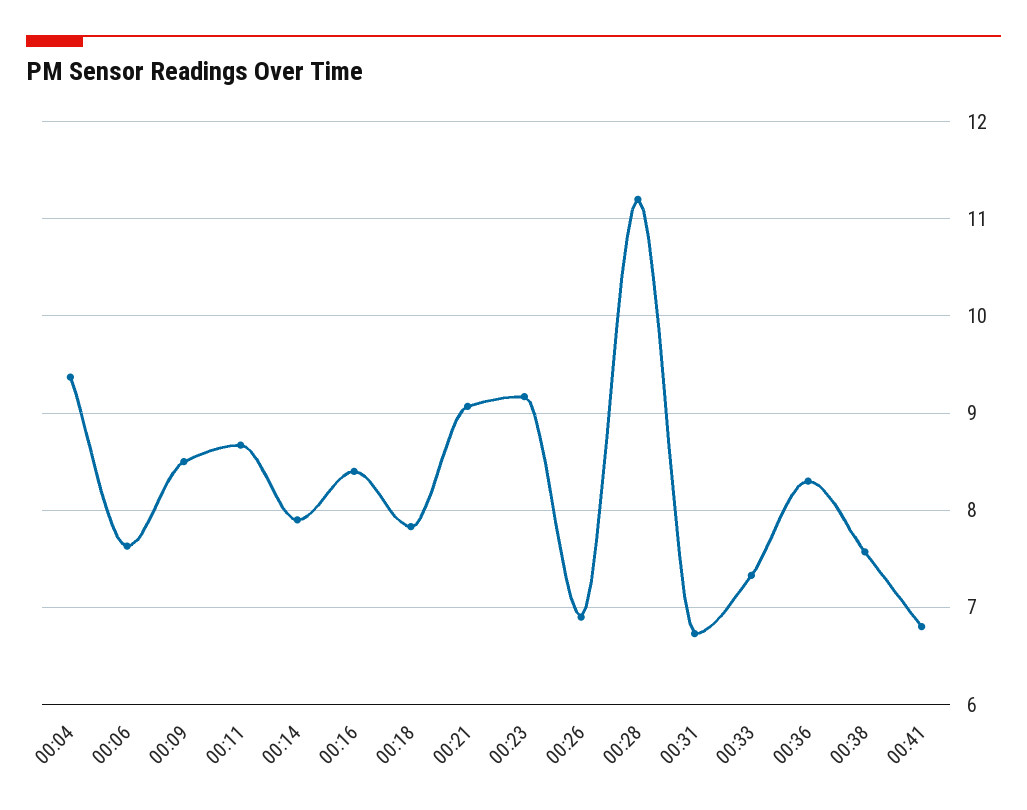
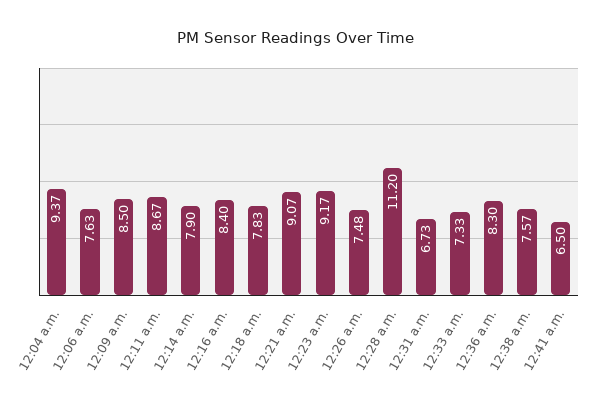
  {
    "00:04": 9.37,
    "00:06": 7.63,
    "00:09": 8.5,
    "00:11": 8.67,
    "00:14": 7.9,
    "00:16": 8.4,
    "00:18": 7.83,
    "00:21": 9.07,
    "00:23": 9.17,
-   "00:26": 6.9,
+   "00:26": 7.48,
    "00:28": 11.2,
    "00:31": 6.73,
    "00:33": 7.33,
    "00:36": 8.3,
    "00:38": 7.57,
-   "00:41": 6.8
+   "00:41": 6.5
  }

